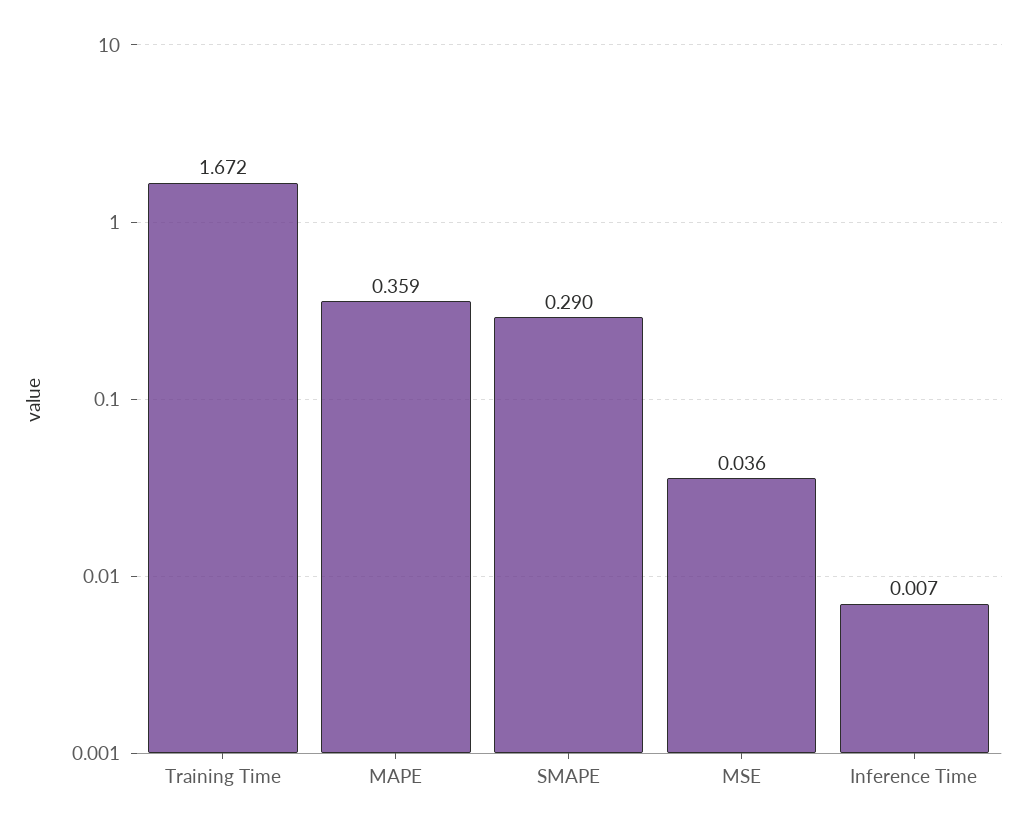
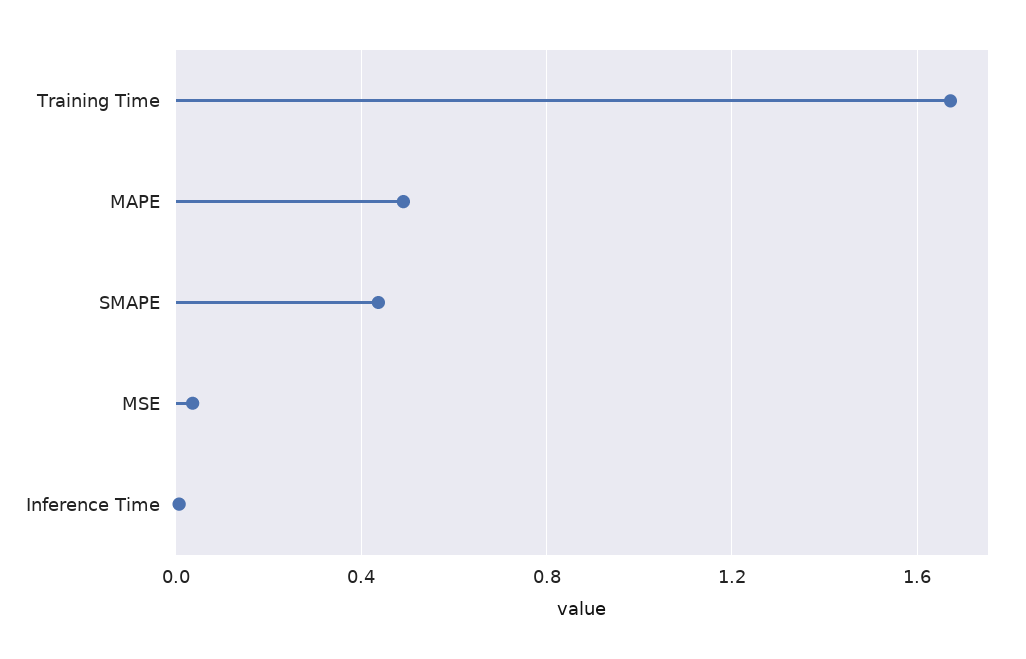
  {
    "Training Time": 1.672,
-   "MAPE": 0.359,
+   "MAPE": 0.5,
-   "SMAPE": 0.29,
+   "SMAPE": 0.45,
    "MSE": 0.036,
    "Inference Time": 0.007
  }

